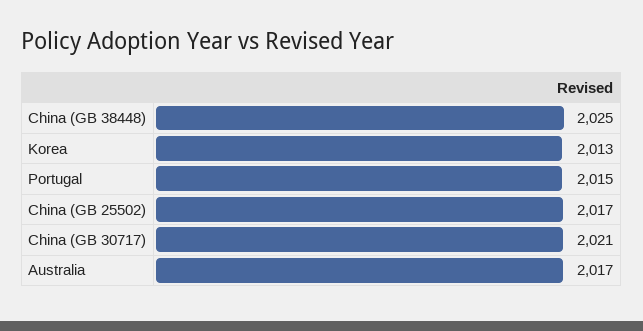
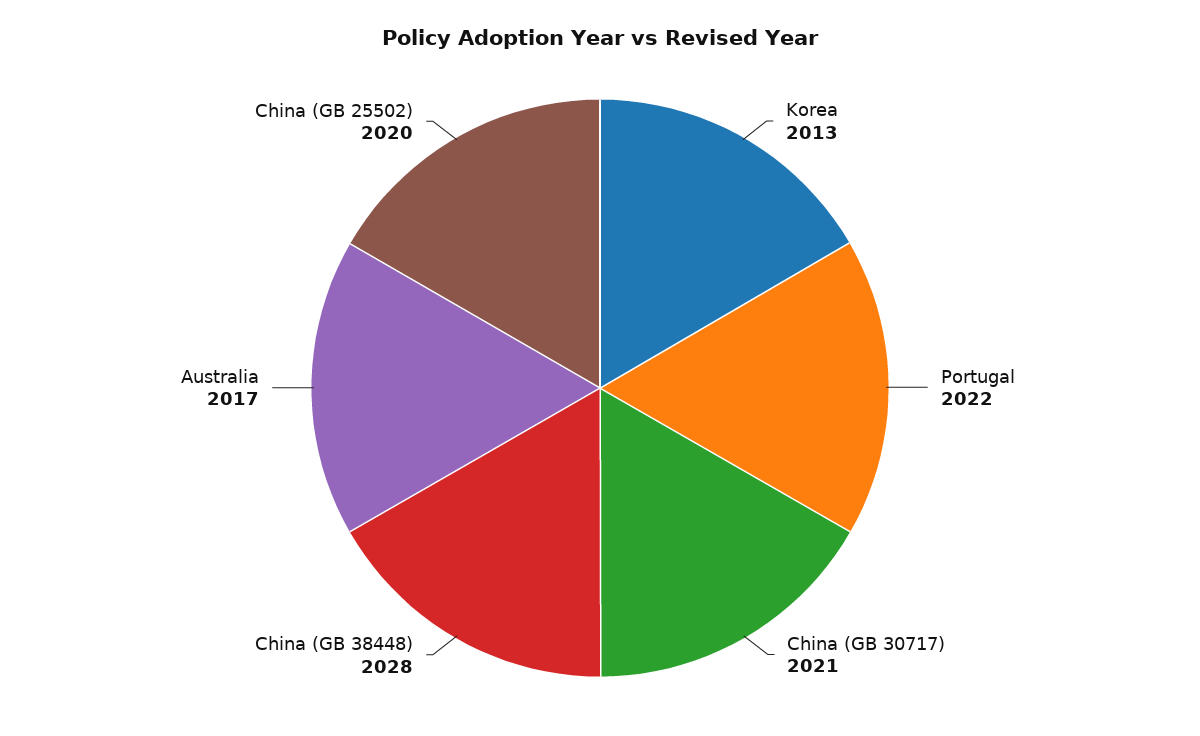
  {
-   "China (GB 38448)": 2025,
+   "China (GB 38448)": 2028,
    "Korea": 2013,
-   "Portugal": 2015,
+   "Portugal": 2022,
-   "China (GB 25502)": 2017,
+   "China (GB 25502)": 2020,
    "China (GB 30717)": 2021,
    "Australia": 2017
  }

